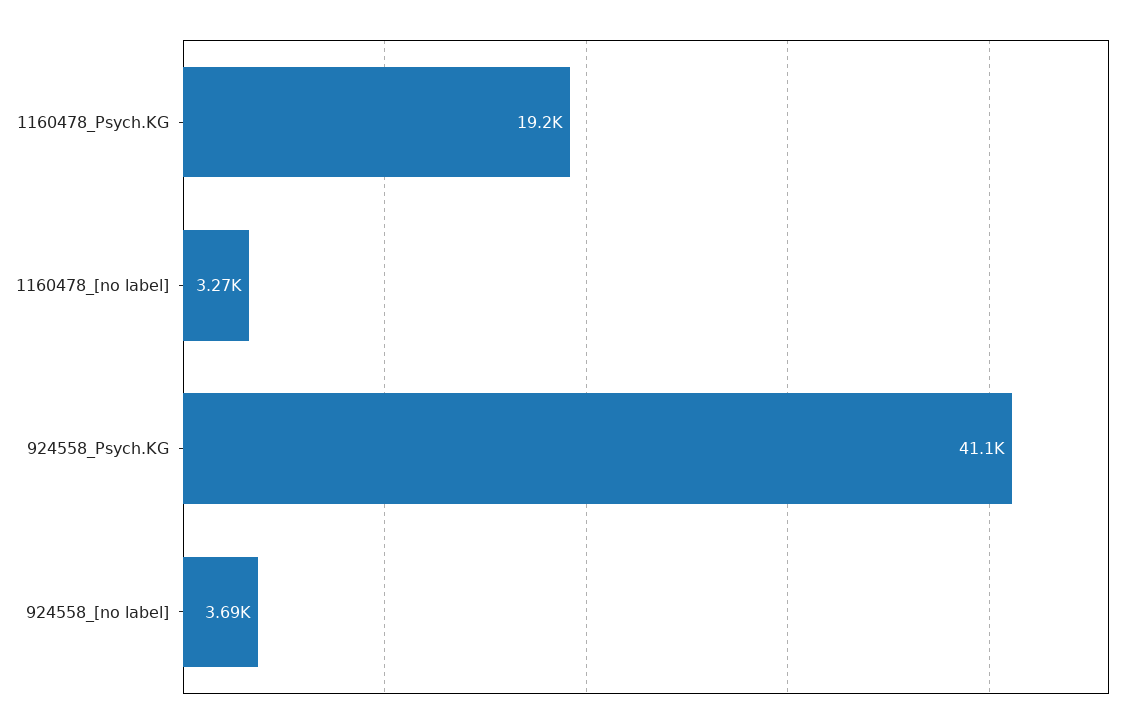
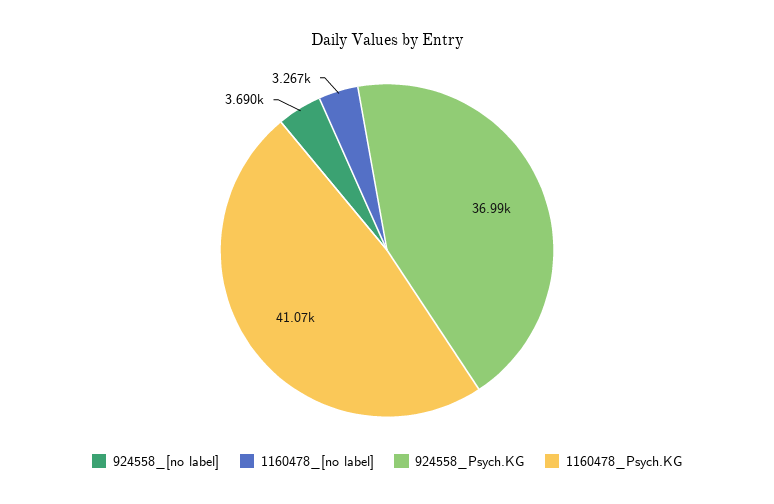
  {
-   "1160478_Psych.KG": 19200,
+   "1160478_Psych.KG": 41070,
    "1160478_[no label]": 3267,
-   "924558_Psych.KG": 41100,
+   "924558_Psych.KG": 36990,
    "924558_[no label]": 3690
  }

